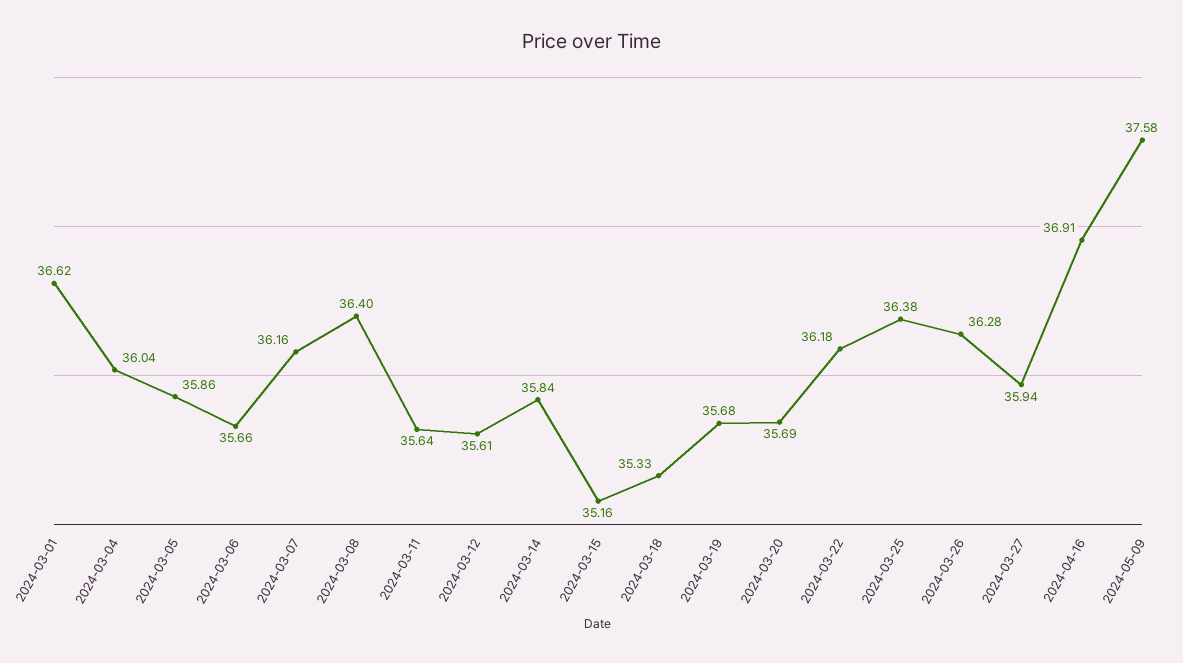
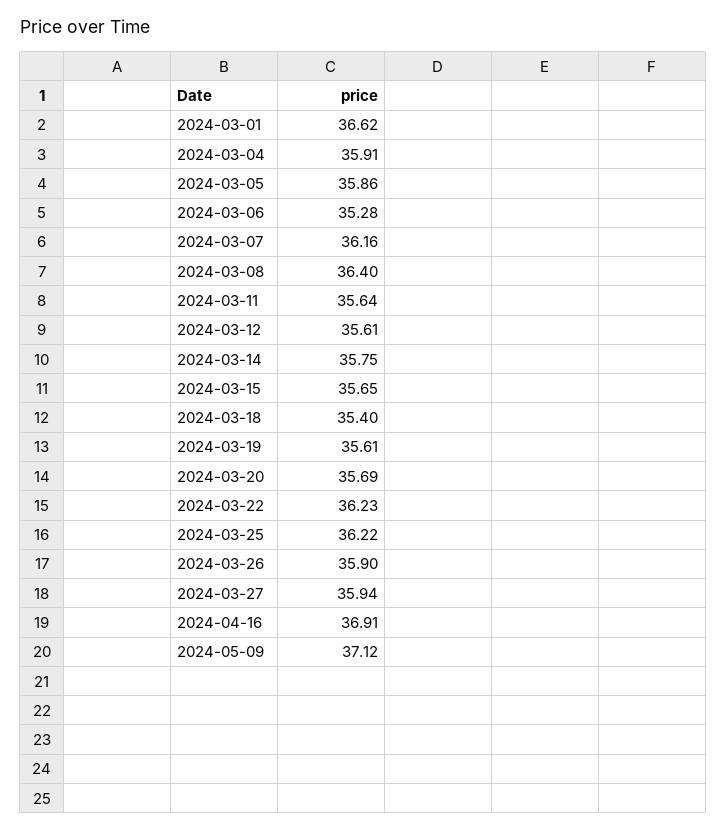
  {
    "2024-03-01": 36.62,
-   "2024-03-04": 36.04,
+   "2024-03-04": 35.91,
    "2024-03-05": 35.86,
-   "2024-03-06": 35.66,
+   "2024-03-06": 35.28,
    "2024-03-07": 36.16,
    "2024-03-08": 36.4,
    "2024-03-11": 35.64,
    "2024-03-12": 35.61,
-   "2024-03-14": 35.84,
+   "2024-03-14": 35.75,
-   "2024-03-15": 35.16,
+   "2024-03-15": 35.65,
-   "2024-03-18": 35.33,
+   "2024-03-18": 35.4,
-   "2024-03-19": 35.68,
+   "2024-03-19": 35.61,
    "2024-03-20": 35.69,
-   "2024-03-22": 36.18,
+   "2024-03-22": 36.23,
-   "2024-03-25": 36.38,
+   "2024-03-25": 36.22,
-   "2024-03-26": 36.28,
+   "2024-03-26": 35.9,
    "2024-03-27": 35.94,
    "2024-04-16": 36.91,
-   "2024-05-09": 37.58
+   "2024-05-09": 37.12
  }

